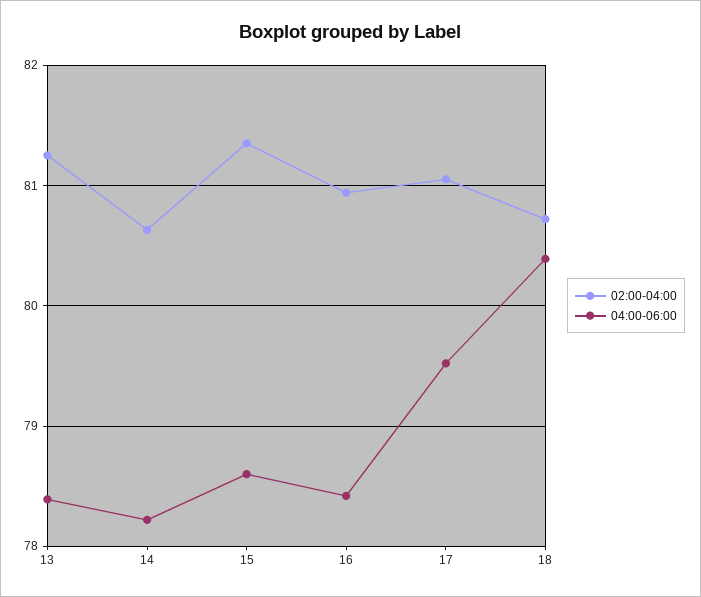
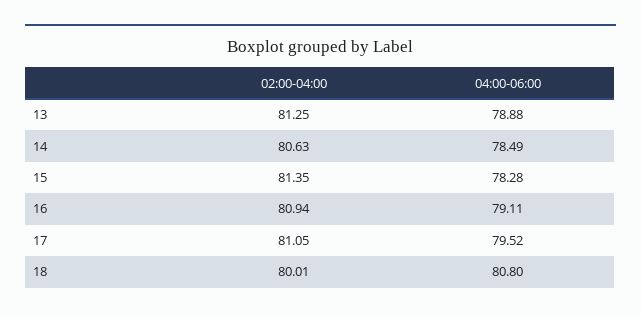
  {
    "02:00-04:00": {
      "13": 81.25,
      "14": 80.63,
      "15": 81.35,
      "16": 80.94,
      "17": 81.05,
-     "18": 80.7
+     "18": 80.01
    },
    "04:00-06:00": {
-     "13": 78.4,
+     "13": 78.88,
-     "14": 78.2,
+     "14": 78.49,
-     "15": 78.6,
+     "15": 78.28,
-     "16": 78.4,
+     "16": 79.11,
      "17": 79.52,
-     "18": 80.4
+     "18": 80.8
    }
  }

